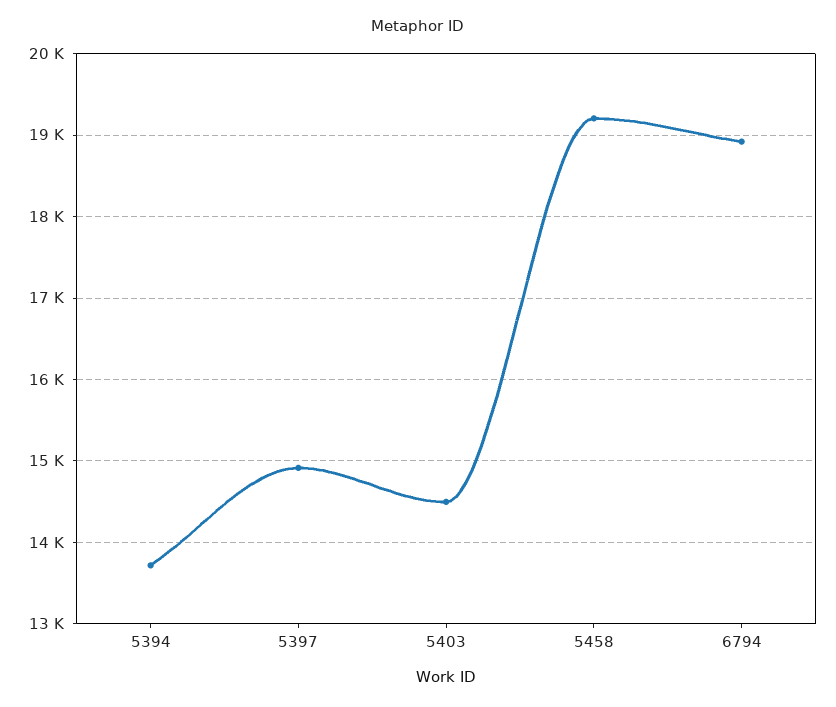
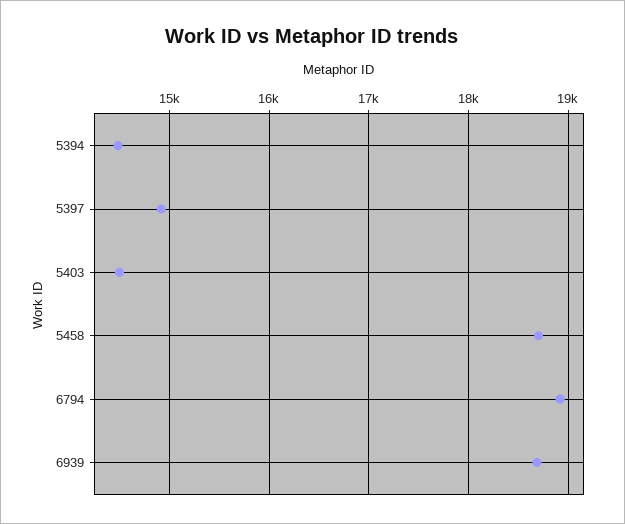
  {
-   "5394": 13700,
+   "5394": 14500,
    "5397": 14900,
    "5403": 14500,
-   "5458": 19200,
+   "5458": 18700,
-   "6794": 18900
+   "6794": 18900,
+   "6939": 18700
  }

